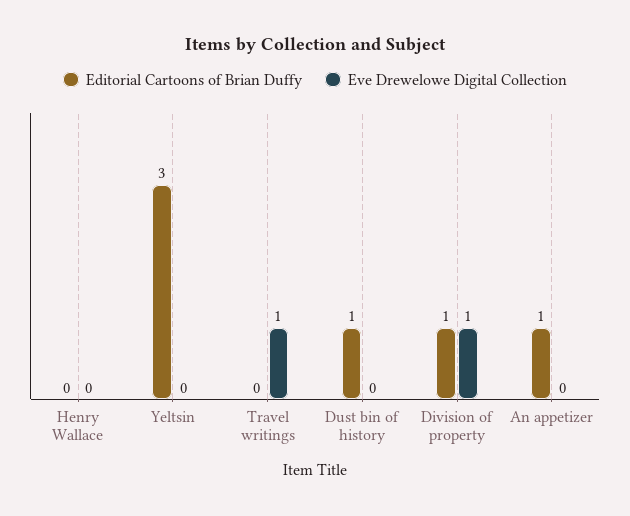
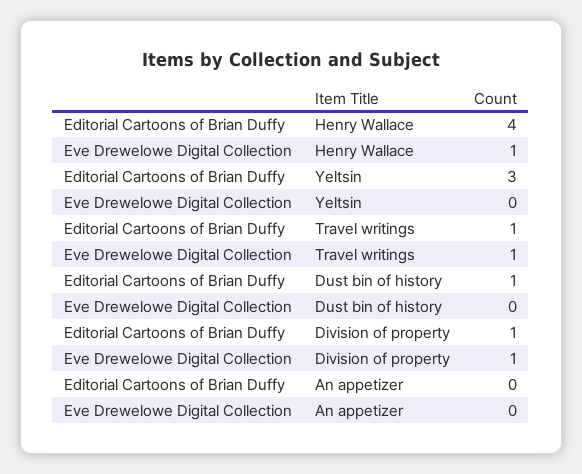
  {
    "Editorial Cartoons of Brian Duffy": {
-     "Henry Wallace": 0,
+     "Henry Wallace": 4,
      "Yeltsin": 3,
-     "Travel writings": 0,
+     "Travel writings": 1,
      "Dust bin of history": 1,
      "Division of property": 1,
-     "An appetizer": 1
+     "An appetizer": 0
    },
    "Eve Drewelowe Digital Collection": {
-     "Henry Wallace": 0,
+     "Henry Wallace": 1,
      "Yeltsin": 0,
      "Travel writings": 1,
      "Dust bin of history": 0,
      "Division of property": 1,
      "An appetizer": 0
    }
  }

